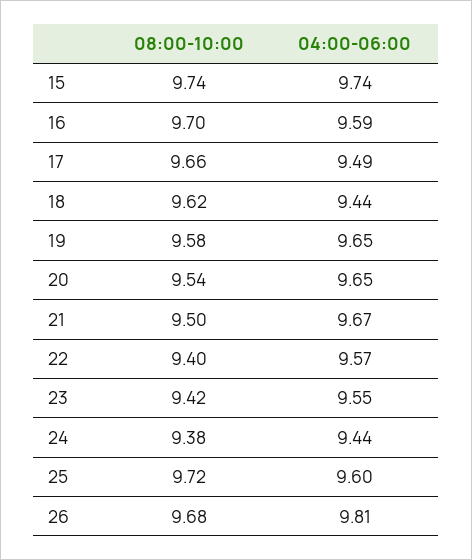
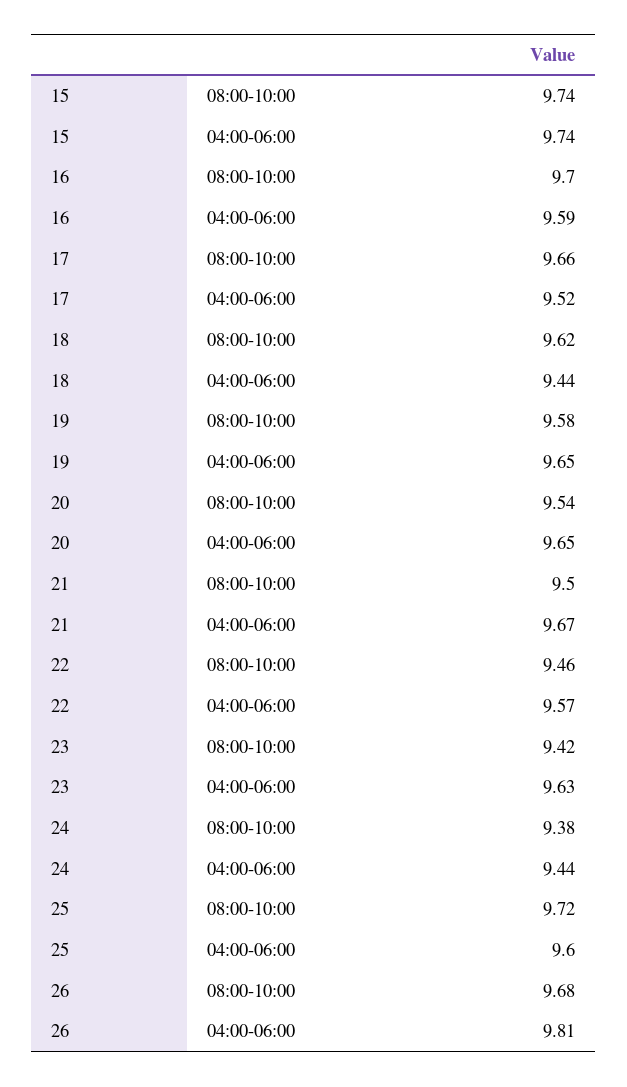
  {
    "08:00-10:00": {
      "15": 9.74,
      "16": 9.7,
      "17": 9.66,
      "18": 9.62,
      "19": 9.58,
      "20": 9.54,
      "21": 9.5,
-     "22": 9.4,
+     "22": 9.46,
      "23": 9.42,
      "24": 9.38,
      "25": 9.72,
      "26": 9.68
    },
    "04:00-06:00": {
      "15": 9.74,
      "16": 9.59,
-     "17": 9.49,
+     "17": 9.52,
      "18": 9.44,
      "19": 9.65,
      "20": 9.65,
      "21": 9.67,
      "22": 9.57,
-     "23": 9.55,
+     "23": 9.63,
      "24": 9.44,
      "25": 9.6,
      "26": 9.81
    }
  }

